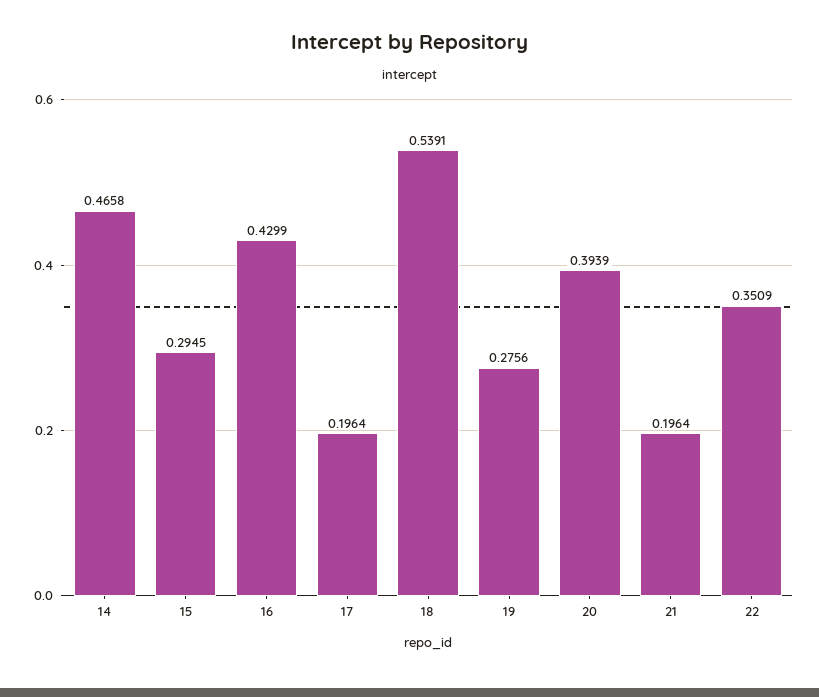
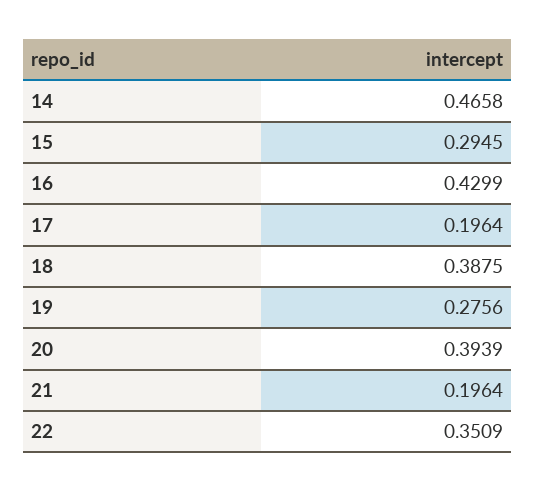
  {
    "14": 0.4658,
    "15": 0.2945,
    "16": 0.4299,
    "17": 0.1964,
-   "18": 0.5391,
+   "18": 0.3875,
    "19": 0.2756,
    "20": 0.3939,
    "21": 0.1964,
    "22": 0.3509
  }

